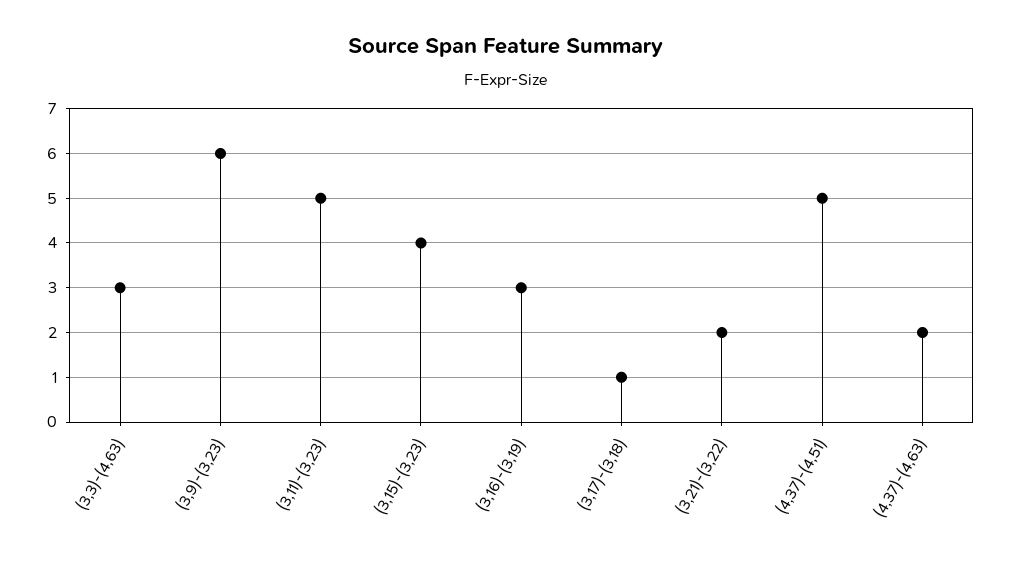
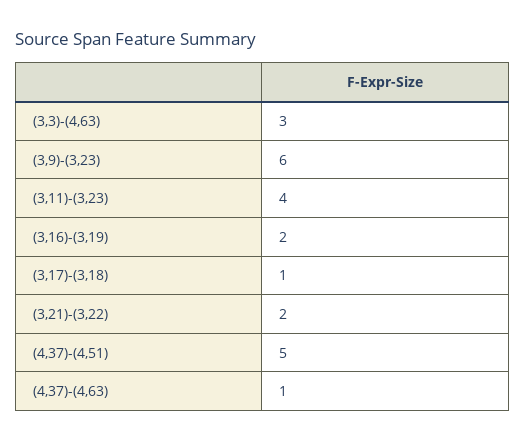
  {
    "(3,3)-(4,63)": 3,
    "(3,9)-(3,23)": 6,
-   "(3,11)-(3,23)": 5,
+   "(3,11)-(3,23)": 4,
-   "(3,15)-(3,23)": 4,
-   "(3,16)-(3,19)": 3,
+   "(3,16)-(3,19)": 2,
    "(3,17)-(3,18)": 1,
    "(3,21)-(3,22)": 2,
    "(4,37)-(4,51)": 5,
-   "(4,37)-(4,63)": 2
+   "(4,37)-(4,63)": 1
  }

